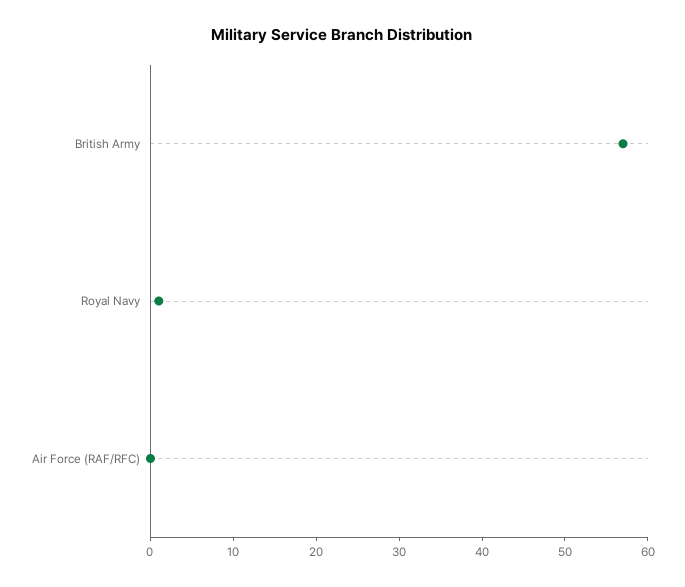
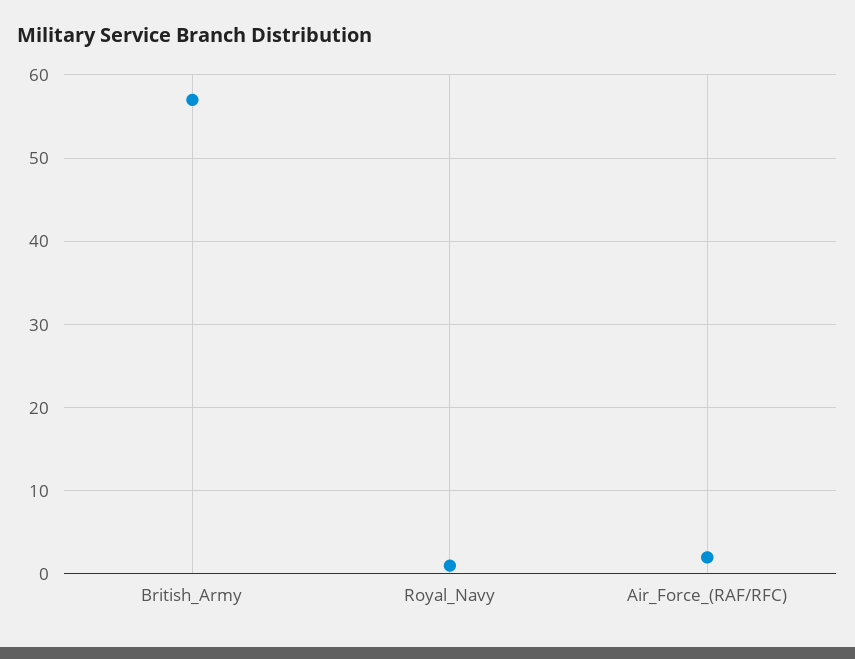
  {
    "British Army": 57,
    "Royal Navy": 1,
-   "Air Force (RAF/RFC)": 0
+   "Air Force (RAF/RFC)": 2
  }

